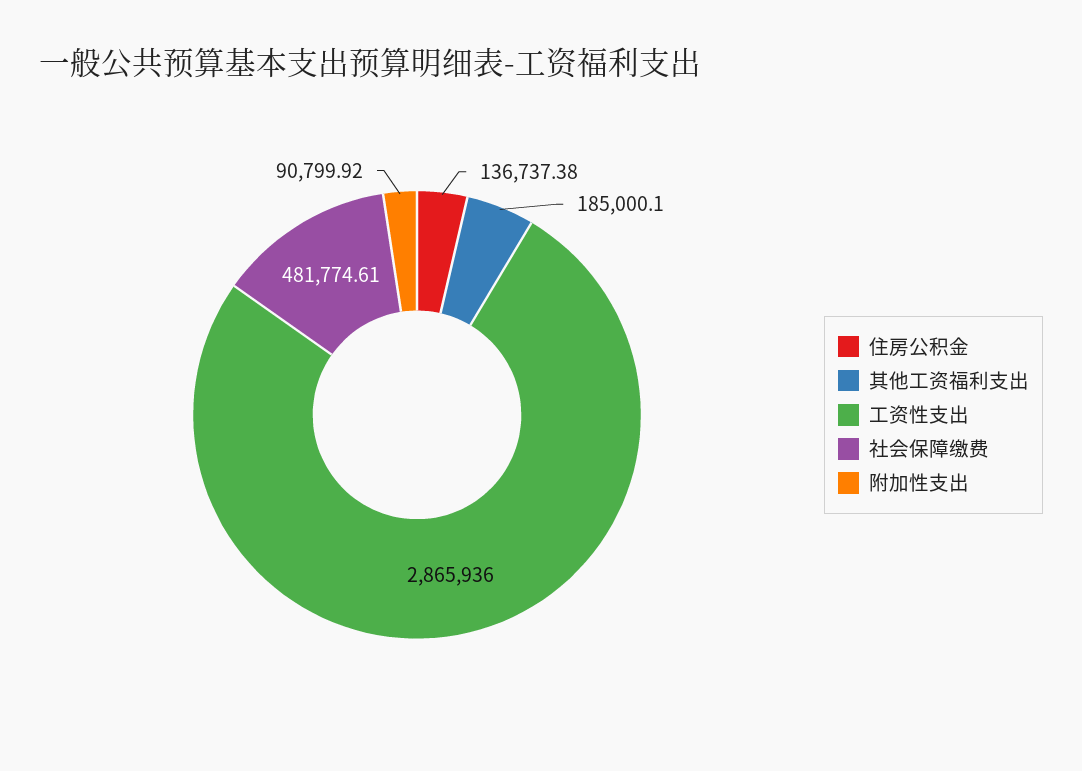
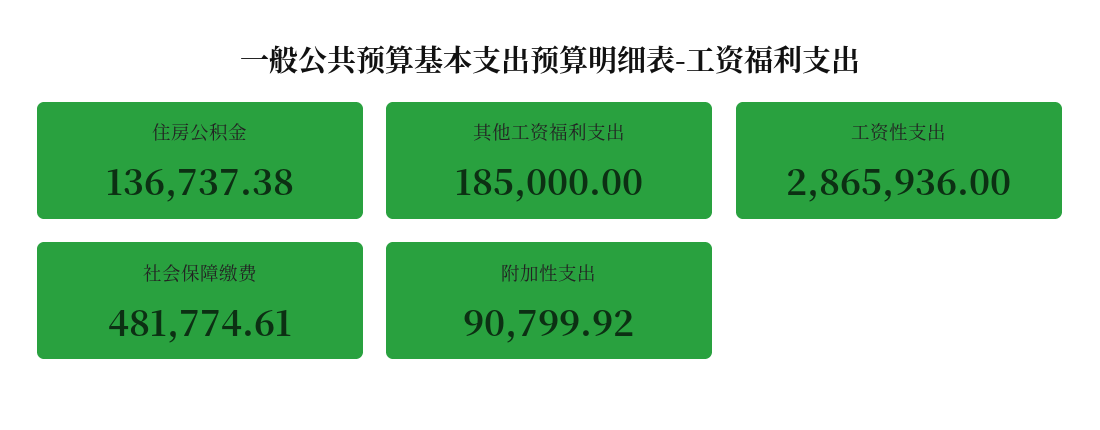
  {
    "住房公积金": 136737.38,
-   "其他工资福利支出": 185000.1,
+   "其他工资福利支出": 185000,
    "工资性支出": 2865936,
    "社会保障缴费": 481774.61,
    "附加性支出": 90799.92
  }

